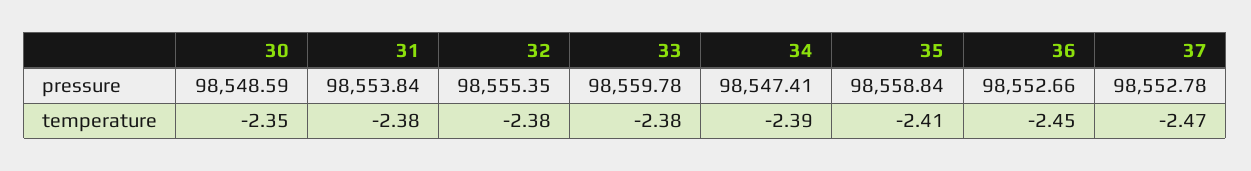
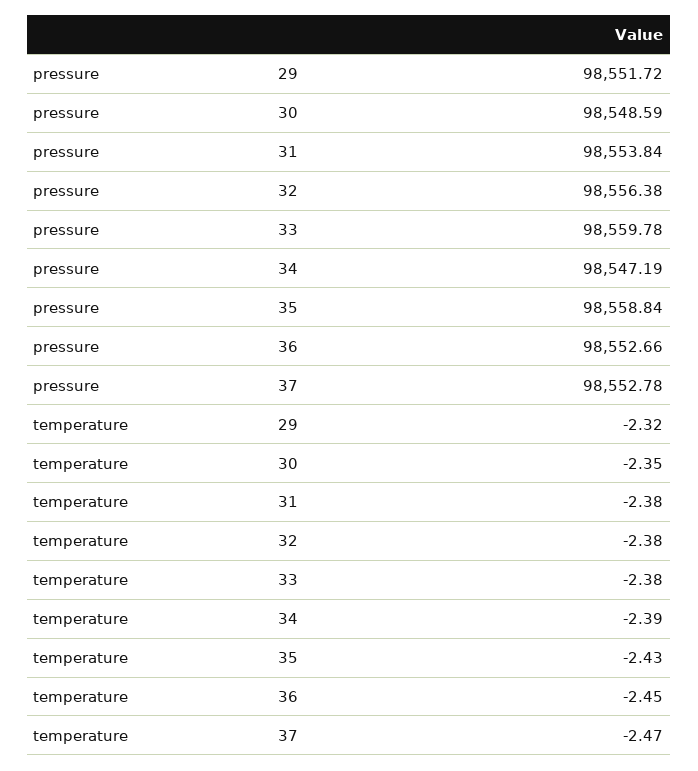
  {
    "30": {
      "pressure": 98548.59,
      "temperature": -2.35
    },
    "31": {
      "pressure": 98553.84,
      "temperature": -2.38
    },
    "32": {
-     "pressure": 98555.35,
+     "pressure": 98556.38,
      "temperature": -2.38
    },
    "33": {
      "pressure": 98559.78,
      "temperature": -2.38
    },
    "34": {
-     "pressure": 98547.41,
+     "pressure": 98547.19,
      "temperature": -2.39
    },
    "35": {
      "pressure": 98558.84,
-     "temperature": -2.41
+     "temperature": -2.43
    },
    "36": {
      "pressure": 98552.66,
      "temperature": -2.45
    },
    "37": {
      "pressure": 98552.78,
      "temperature": -2.47
-   }
+   },
+   "29": {
+     "pressure": 98551.72,
+     "temperature": -2.32
+   }
  }

